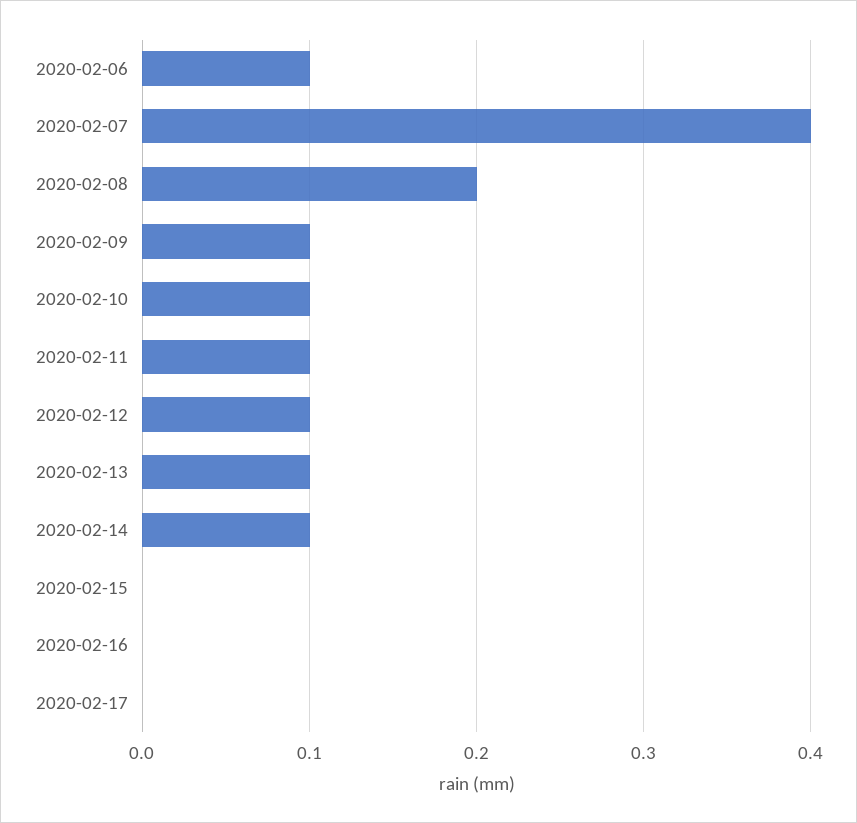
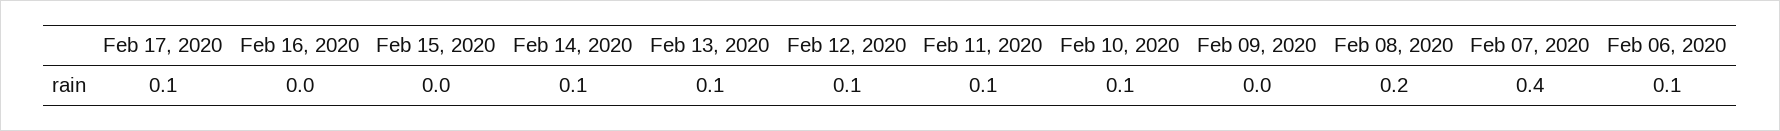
  {
    "2020-02-06": 0.1,
    "2020-02-07": 0.4,
    "2020-02-08": 0.2,
-   "2020-02-09": 0.1,
+   "2020-02-09": 0,
    "2020-02-10": 0.1,
    "2020-02-11": 0.1,
    "2020-02-12": 0.1,
    "2020-02-13": 0.1,
    "2020-02-14": 0.1,
    "2020-02-15": 0,
    "2020-02-16": 0,
-   "2020-02-17": 0
+   "2020-02-17": 0.1
  }

